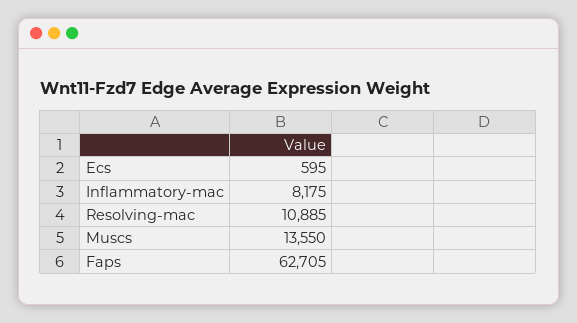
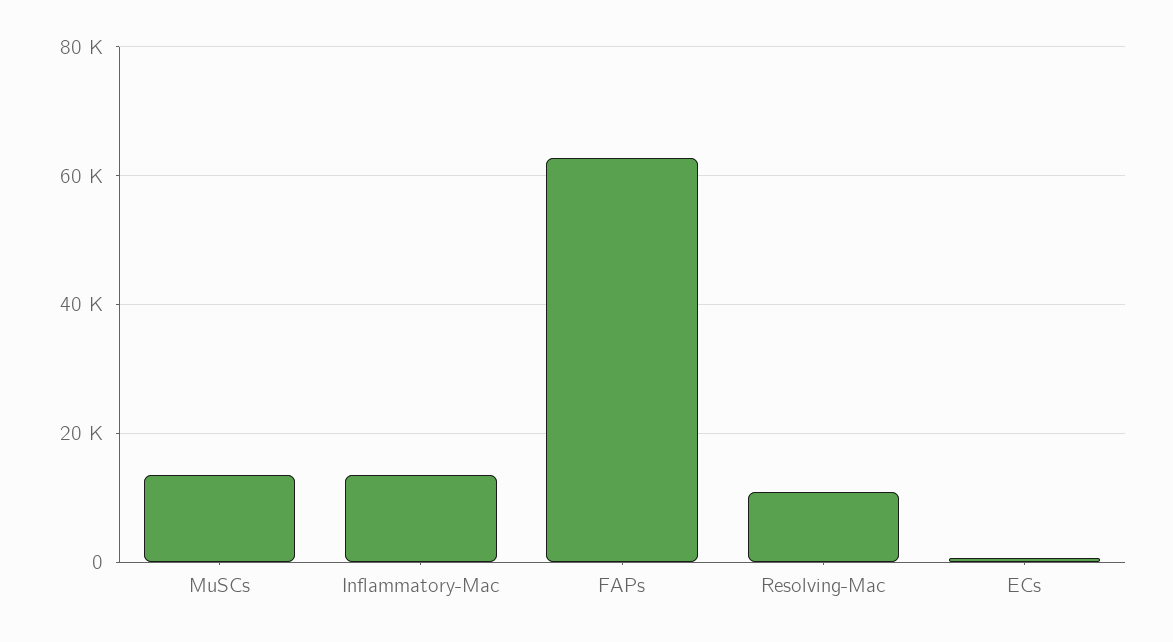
  {
    "Ecs": 595,
-   "Inflammatory-mac": 8175,
+   "Inflammatory-mac": 14000,
    "Resolving-mac": 10885,
    "Muscs": 13550,
    "Faps": 62705
  }

